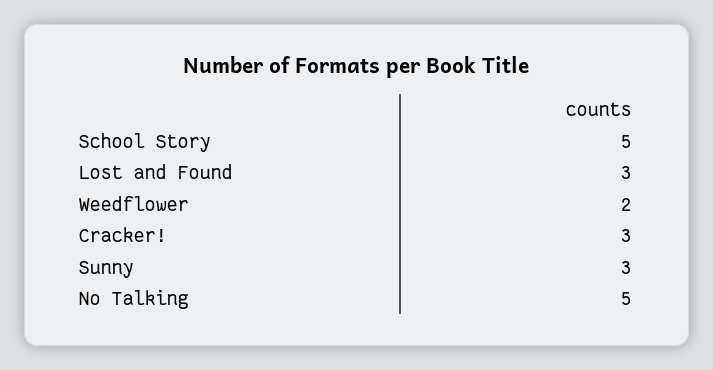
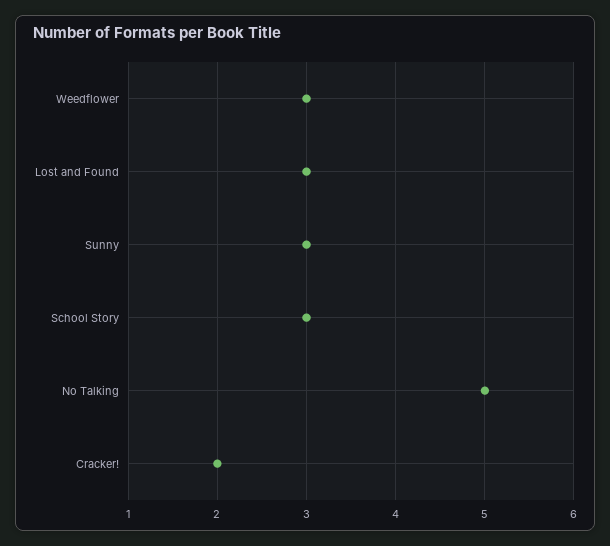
  {
-   "School Story": 5,
+   "School Story": 3,
    "Lost and Found": 3,
-   "Weedflower": 2,
+   "Weedflower": 3,
-   "Cracker!": 3,
+   "Cracker!": 2,
    "Sunny": 3,
    "No Talking": 5
  }

